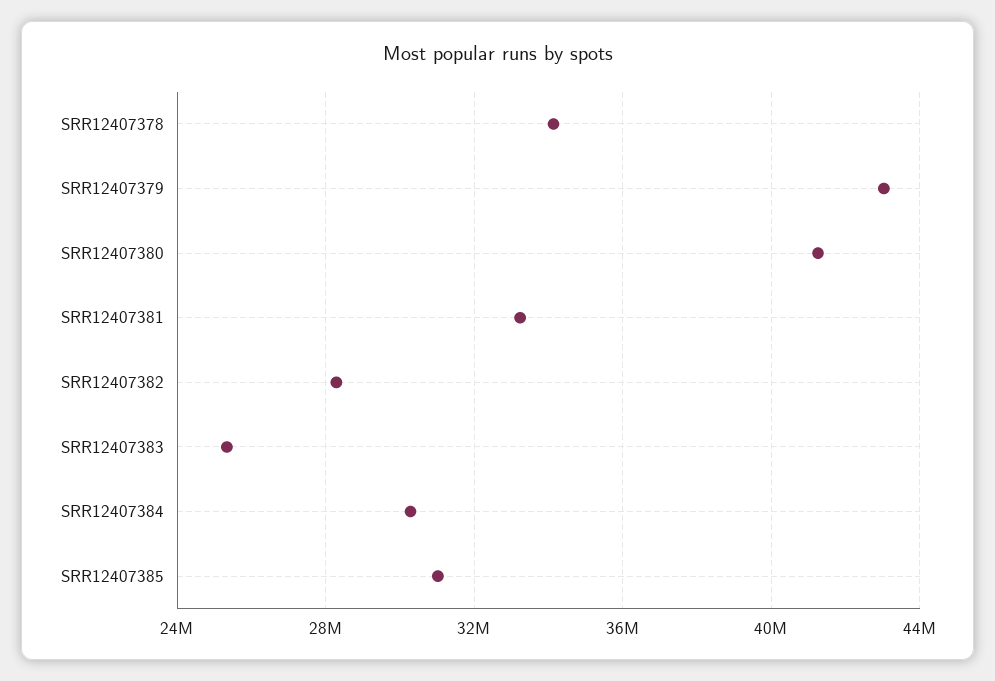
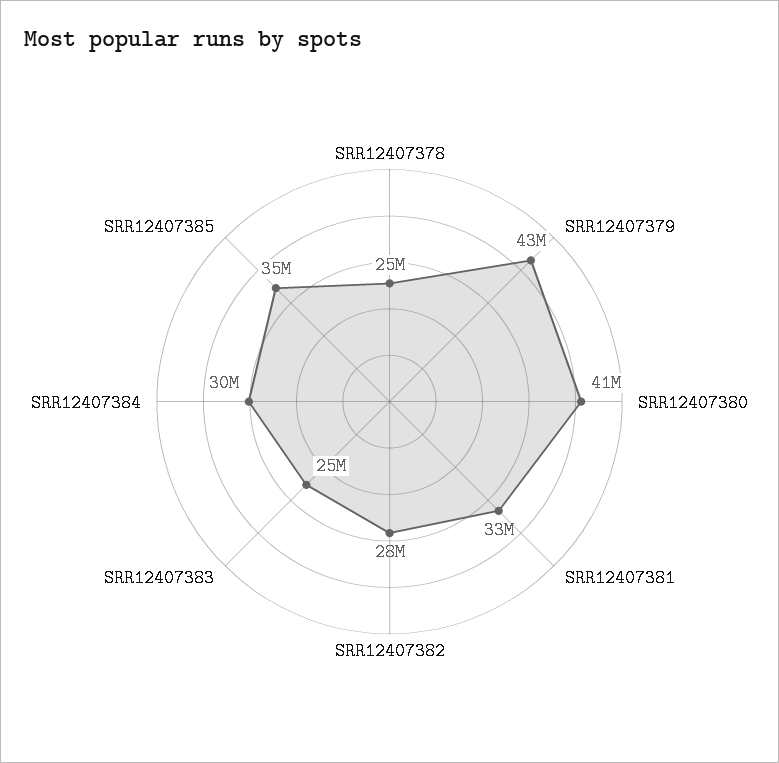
  {
-   "SRR12407378": 34000000,
+   "SRR12407378": 25000000,
    "SRR12407379": 43000000,
    "SRR12407380": 41000000,
    "SRR12407381": 33000000,
    "SRR12407382": 28000000,
    "SRR12407383": 25000000,
    "SRR12407384": 30000000,
-   "SRR12407385": 31000000
+   "SRR12407385": 35000000
  }

